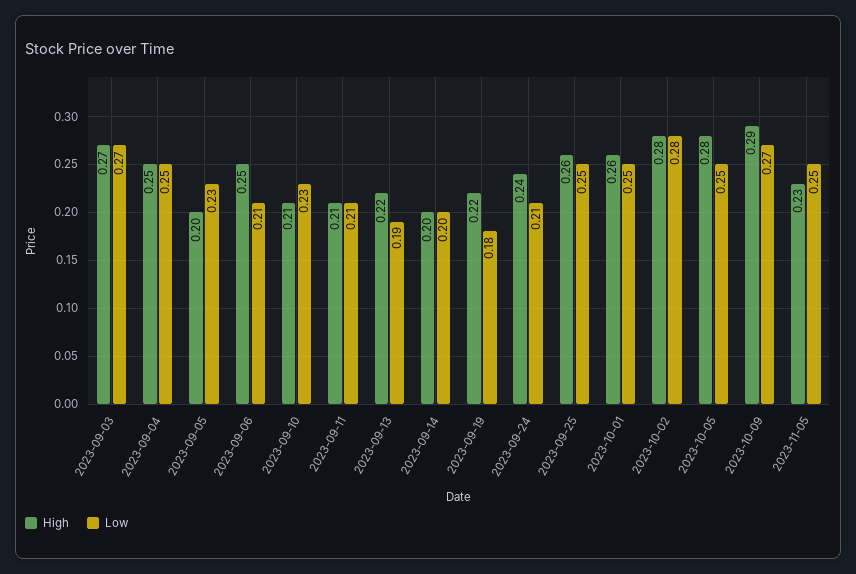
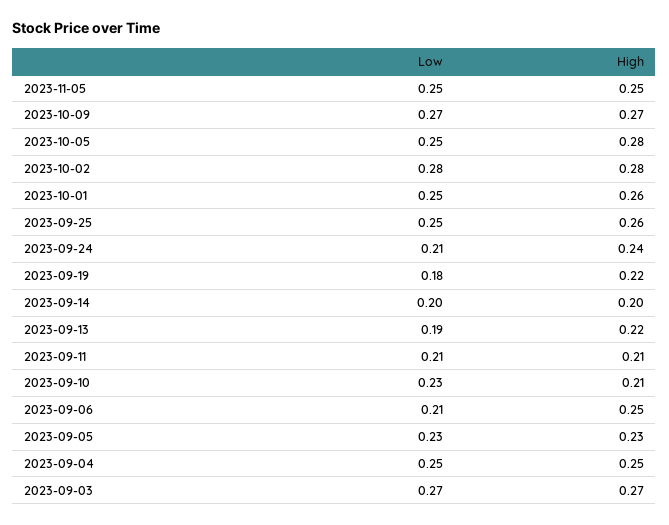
  {
    "High": {
      "2023-09-03": 0.27,
      "2023-09-04": 0.25,
-     "2023-09-05": 0.2,
+     "2023-09-05": 0.23,
      "2023-09-06": 0.25,
      "2023-09-10": 0.21,
      "2023-09-11": 0.21,
      "2023-09-13": 0.22,
      "2023-09-14": 0.2,
      "2023-09-19": 0.22,
      "2023-09-24": 0.24,
      "2023-09-25": 0.26,
      "2023-10-01": 0.26,
      "2023-10-02": 0.28,
      "2023-10-05": 0.28,
-     "2023-10-09": 0.29,
+     "2023-10-09": 0.27,
-     "2023-11-05": 0.23
+     "2023-11-05": 0.25
    },
    "Low": {
      "2023-09-03": 0.27,
      "2023-09-04": 0.25,
      "2023-09-05": 0.23,
      "2023-09-06": 0.21,
      "2023-09-10": 0.23,
      "2023-09-11": 0.21,
      "2023-09-13": 0.19,
      "2023-09-14": 0.2,
      "2023-09-19": 0.18,
      "2023-09-24": 0.21,
      "2023-09-25": 0.25,
      "2023-10-01": 0.25,
      "2023-10-02": 0.28,
      "2023-10-05": 0.25,
      "2023-10-09": 0.27,
      "2023-11-05": 0.25
    }
  }

